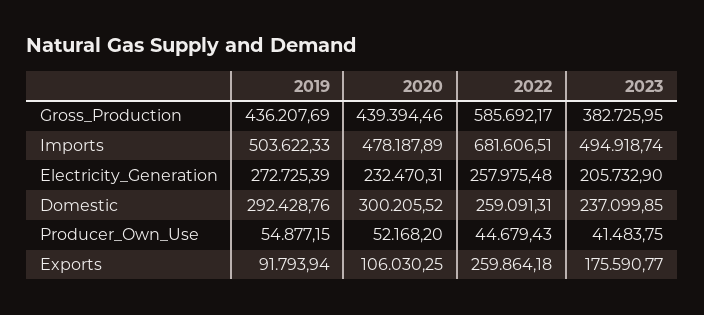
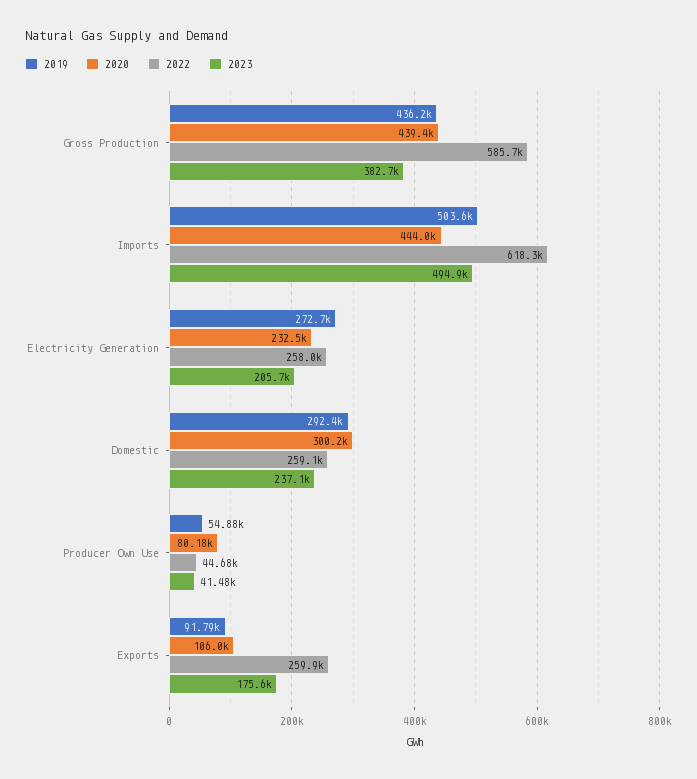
  {
    "2019": {
      "Gross_Production": 436207.69,
      "Imports": 503622.33,
      "Electricity_Generation": 272725.39,
      "Domestic": 292428.76,
      "Producer_Own_Use": 54877.15,
      "Exports": 91793.94
    },
    "2020": {
      "Gross_Production": 439394.46,
-     "Imports": 478187.89,
+     "Imports": 444000,
      "Electricity_Generation": 232470.31,
      "Domestic": 300205.52,
-     "Producer_Own_Use": 52168.2,
+     "Producer_Own_Use": 80180,
      "Exports": 106030.25
    },
    "2022": {
      "Gross_Production": 585692.17,
-     "Imports": 681606.51,
+     "Imports": 618300,
      "Electricity_Generation": 257975.48,
      "Domestic": 259091.31,
      "Producer_Own_Use": 44679.43,
      "Exports": 259864.18
    },
    "2023": {
      "Gross_Production": 382725.95,
      "Imports": 494918.74,
      "Electricity_Generation": 205732.9,
      "Domestic": 237099.85,
      "Producer_Own_Use": 41483.75,
      "Exports": 175590.77
    }
  }

